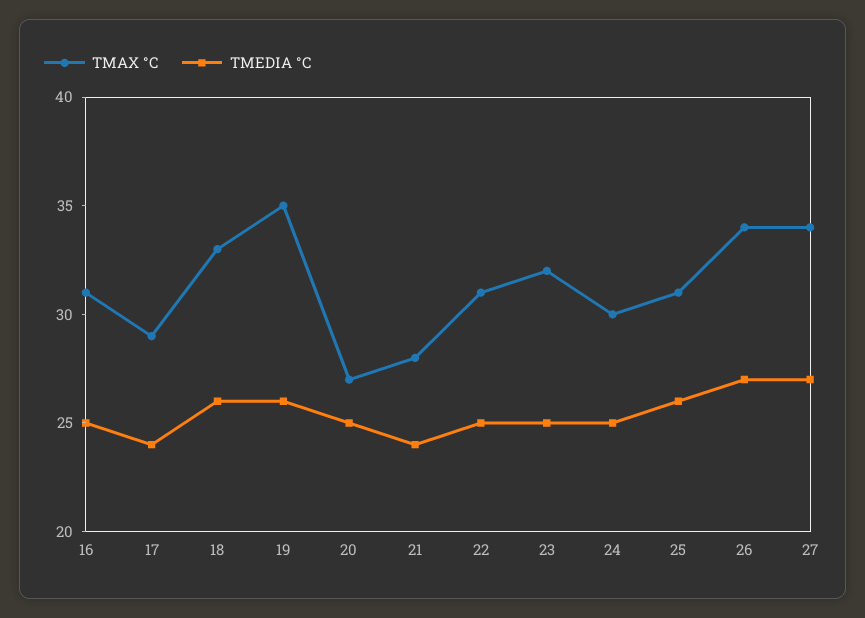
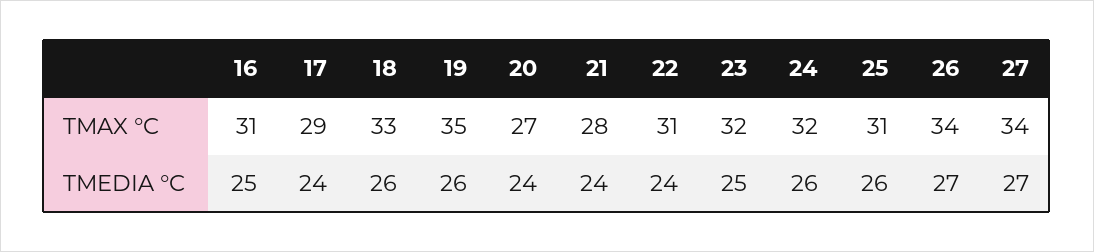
  {
    "TMAX °C": {
      "16": 31,
      "17": 29,
      "18": 33,
      "19": 35,
      "20": 27,
      "21": 28,
      "22": 31,
      "23": 32,
-     "24": 30,
+     "24": 32,
      "25": 31,
      "26": 34,
      "27": 34
    },
    "TMEDIA °C": {
      "16": 25,
      "17": 24,
      "18": 26,
      "19": 26,
-     "20": 25,
+     "20": 24,
      "21": 24,
-     "22": 25,
+     "22": 24,
      "23": 25,
-     "24": 25,
+     "24": 26,
      "25": 26,
      "26": 27,
      "27": 27
    }
  }

